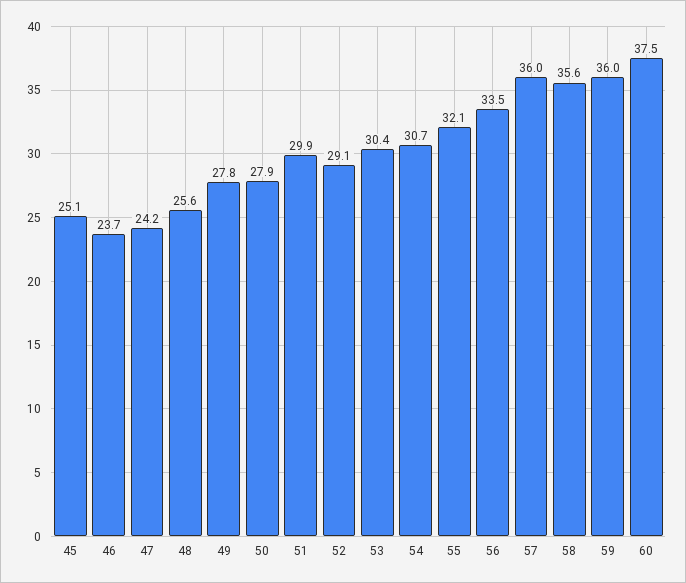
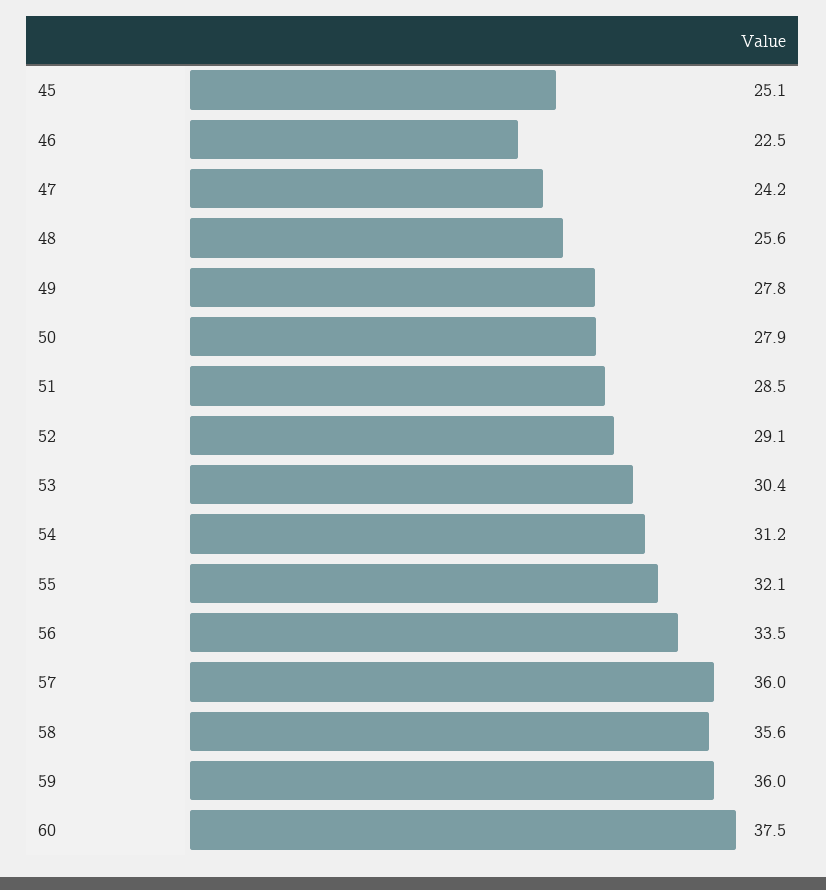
  {
    "45": 25.1,
-   "46": 23.7,
+   "46": 22.5,
    "47": 24.2,
    "48": 25.6,
    "49": 27.8,
    "50": 27.9,
-   "51": 29.9,
+   "51": 28.5,
    "52": 29.1,
    "53": 30.4,
-   "54": 30.7,
+   "54": 31.2,
    "55": 32.1,
    "56": 33.5,
    "57": 36,
    "58": 35.6,
    "59": 36,
    "60": 37.5
  }

